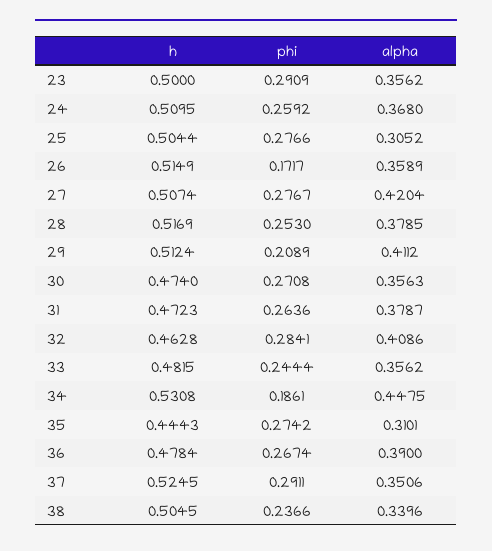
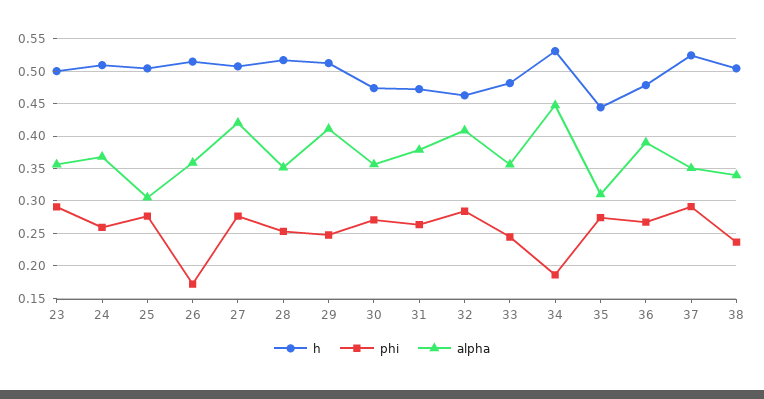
  {
    "h": {
      "23": 0.5,
      "24": 0.5095,
      "25": 0.5044,
      "26": 0.5149,
      "27": 0.5074,
      "28": 0.5169,
      "29": 0.5124,
      "30": 0.474,
      "31": 0.4723,
      "32": 0.4628,
      "33": 0.4815,
      "34": 0.5308,
      "35": 0.4443,
      "36": 0.4784,
      "37": 0.5245,
      "38": 0.5045
    },
    "phi": {
      "23": 0.2909,
      "24": 0.2592,
      "25": 0.2766,
      "26": 0.1717,
      "27": 0.2767,
      "28": 0.253,
-     "29": 0.2089,
+     "29": 0.25,
      "30": 0.2708,
      "31": 0.2636,
      "32": 0.2841,
      "33": 0.2444,
      "34": 0.1861,
      "35": 0.2742,
      "36": 0.2674,
      "37": 0.2911,
      "38": 0.2366
    },
    "alpha": {
      "23": 0.3562,
      "24": 0.368,
      "25": 0.3052,
      "26": 0.3589,
      "27": 0.4204,
-     "28": 0.3785,
+     "28": 0.35,
      "29": 0.4112,
      "30": 0.3563,
      "31": 0.3787,
      "32": 0.4086,
      "33": 0.3562,
      "34": 0.4475,
      "35": 0.3101,
      "36": 0.39,
      "37": 0.3506,
      "38": 0.3396
    }
  }

